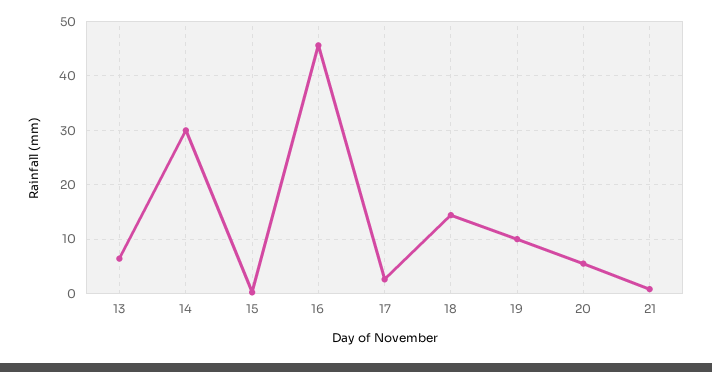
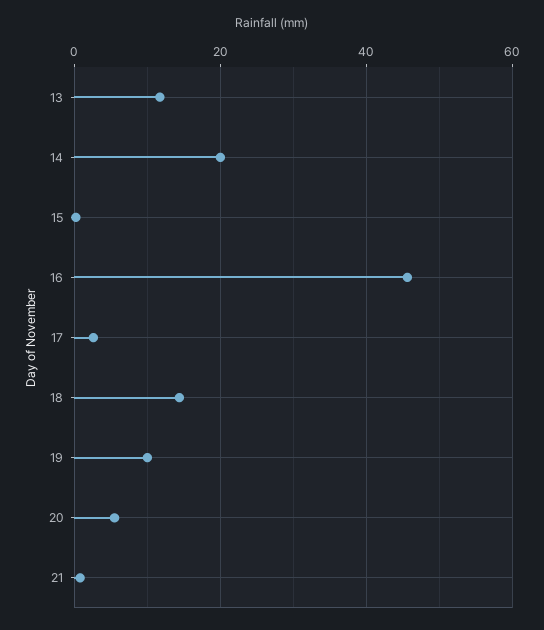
  {
-   "13": 6,
+   "13": 12,
-   "14": 30,
+   "14": 20,
    "15": 0,
    "16": 46,
    "17": 2,
    "18": 14,
    "19": 10,
    "20": 6,
    "21": 0
  }

